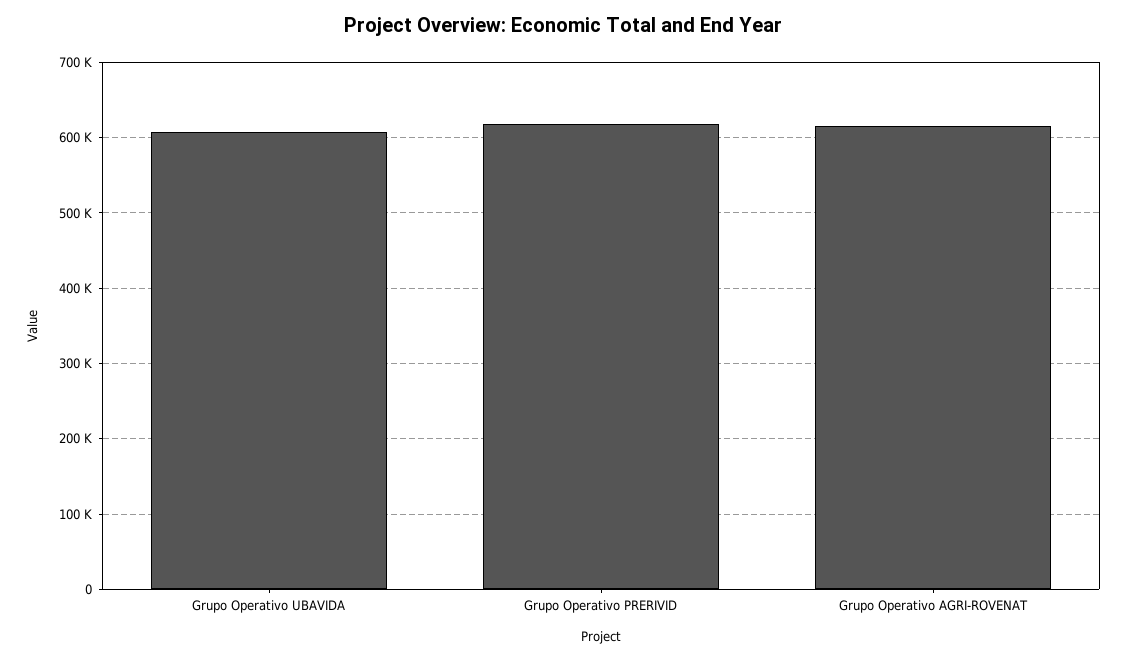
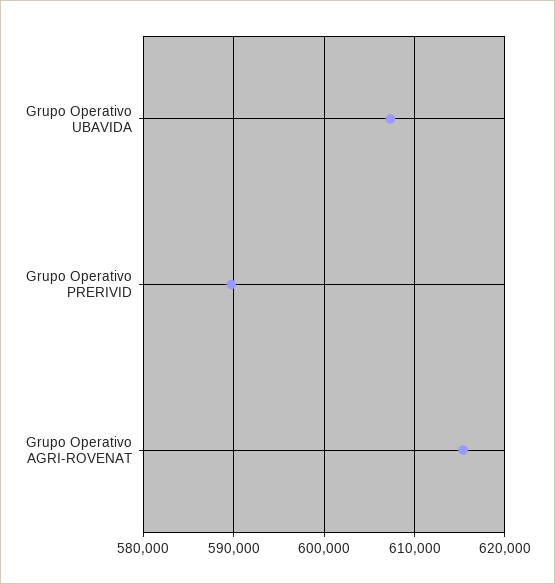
  {
    "Grupo Operativo UBAVIDA": 607000,
-   "Grupo Operativo PRERIVID": 620000,
+   "Grupo Operativo PRERIVID": 590000,
    "Grupo Operativo AGRI-ROVENAT": 615000
  }

